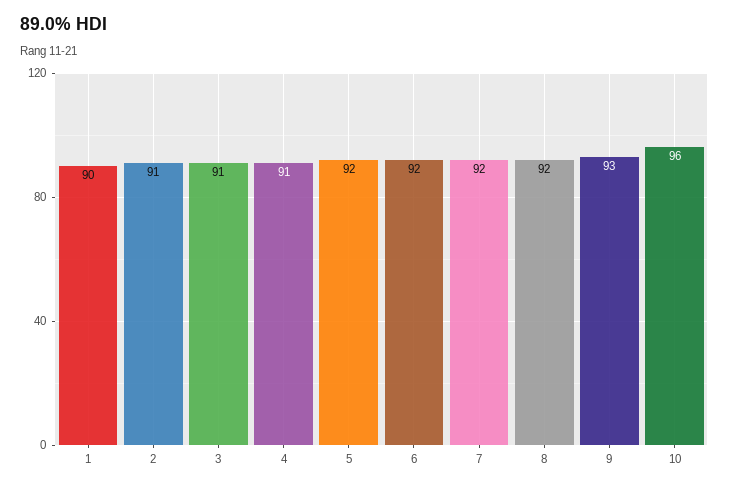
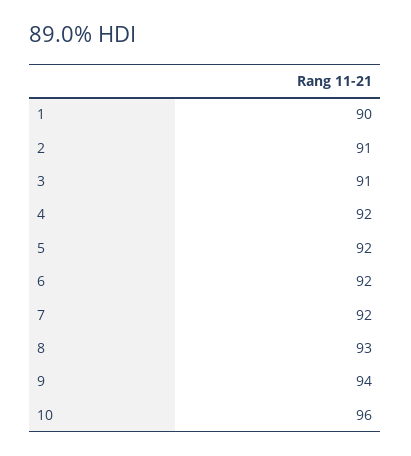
  {
    "1": 90,
    "2": 91,
    "3": 91,
-   "4": 91,
+   "4": 92,
    "5": 92,
    "6": 92,
    "7": 92,
-   "8": 92,
+   "8": 93,
-   "9": 93,
+   "9": 94,
    "10": 96
  }

